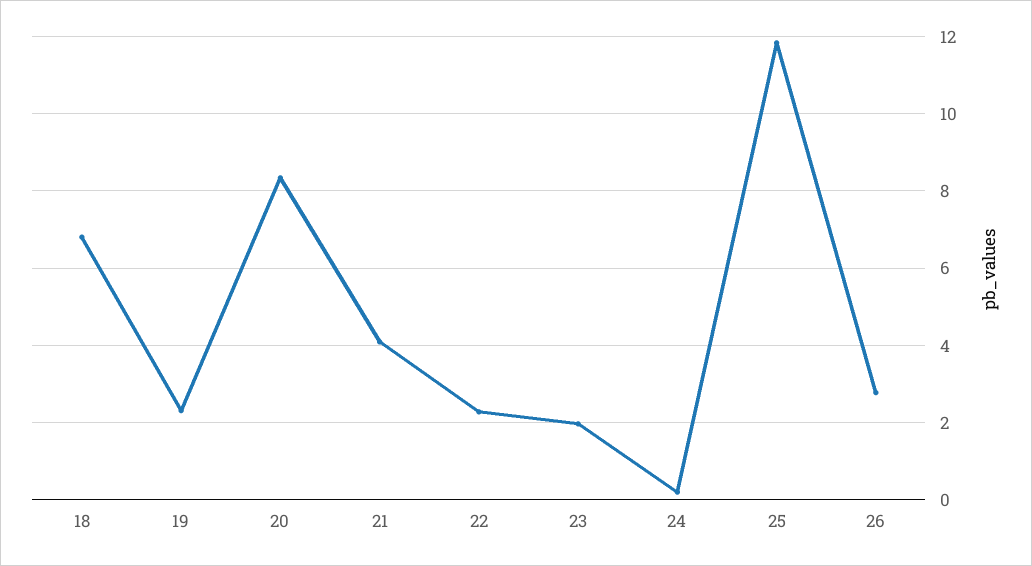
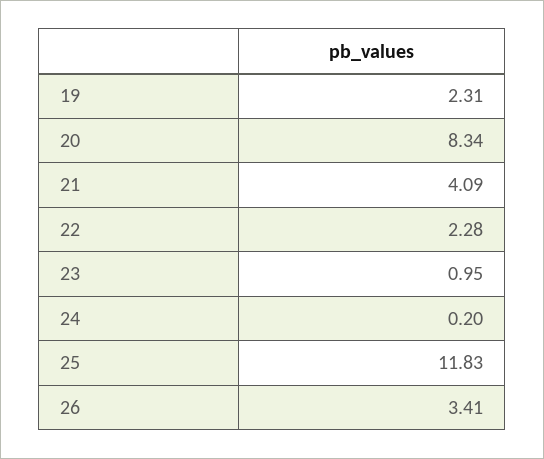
  {
-   "18": 6.8,
    "19": 2.31,
    "20": 8.34,
    "21": 4.09,
    "22": 2.28,
-   "23": 2,
+   "23": 0.95,
    "24": 0.2,
    "25": 11.83,
-   "26": 2.8
+   "26": 3.41
  }

